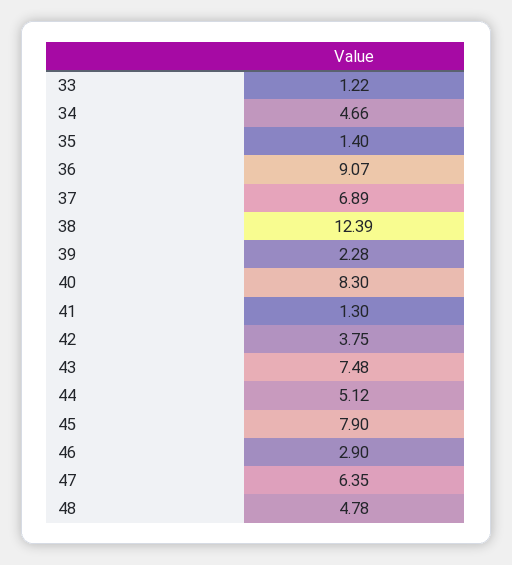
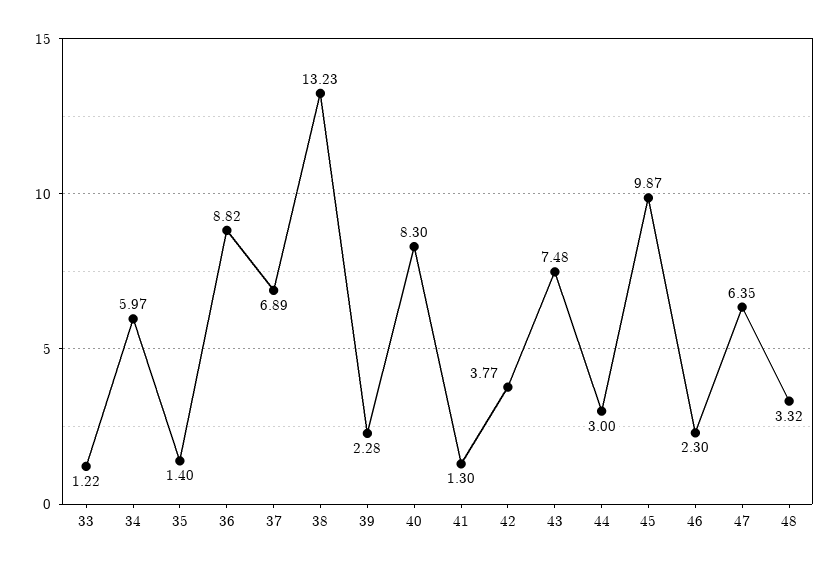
  {
    "33": 1.22,
-   "34": 4.66,
+   "34": 5.97,
    "35": 1.4,
-   "36": 9.07,
+   "36": 8.82,
    "37": 6.89,
-   "38": 12.39,
+   "38": 13.23,
    "39": 2.28,
    "40": 8.3,
    "41": 1.3,
-   "42": 3.75,
+   "42": 3.77,
    "43": 7.48,
-   "44": 5.12,
+   "44": 3,
-   "45": 7.9,
+   "45": 9.87,
-   "46": 2.9,
+   "46": 2.3,
    "47": 6.35,
-   "48": 4.78
+   "48": 3.32
  }

